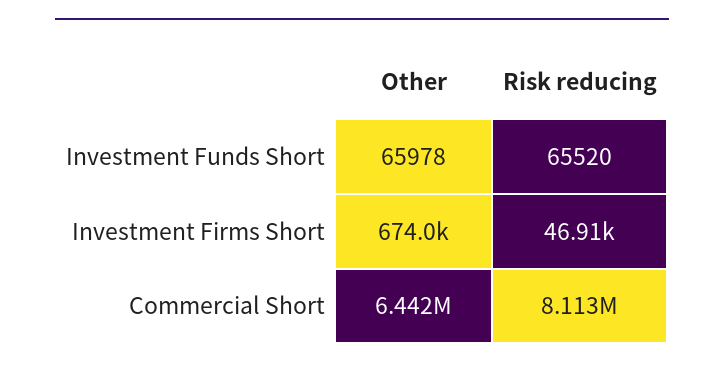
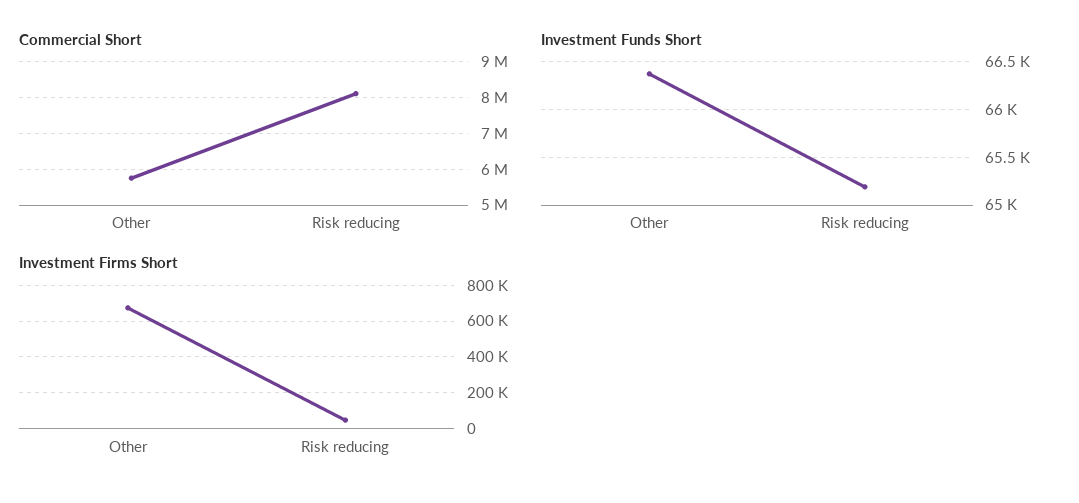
  {
    "Investment Funds Short": {
-     "Other": 65978,
+     "Other": 66400,
-     "Risk reducing": 65520
+     "Risk reducing": 65200
    },
    "Investment Firms Short": {
      "Other": 674000,
      "Risk reducing": 46910
    },
    "Commercial Short": {
-     "Other": 6442000,
+     "Other": 5800000,
      "Risk reducing": 8113000
    }
  }

